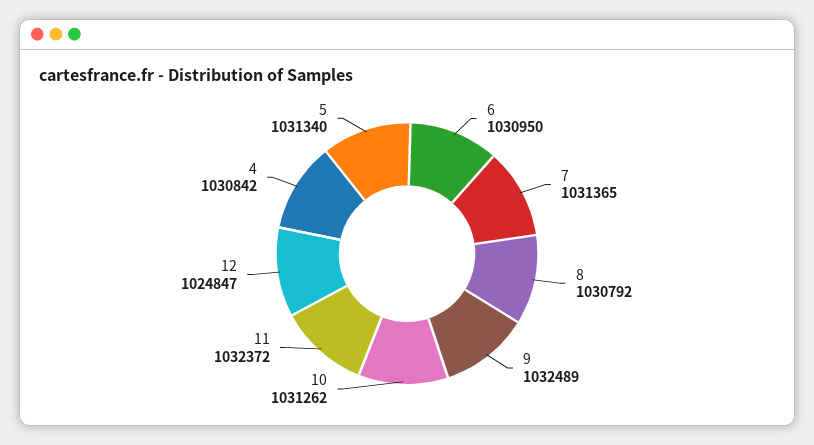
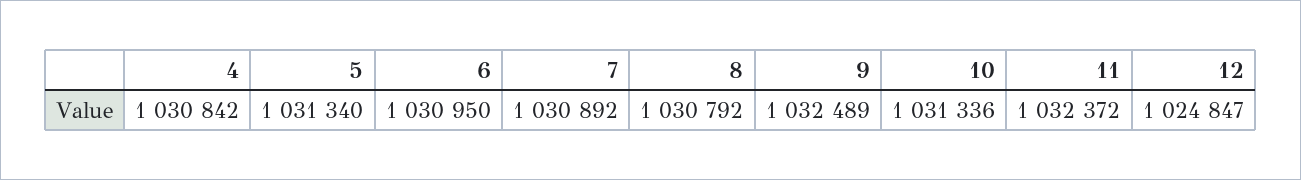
  {
    "6": 1030950,
-   "7": 1031365,
+   "7": 1030892,
    "8": 1030792,
    "9": 1032489,
-   "10": 1031262,
+   "10": 1031336,
    "11": 1032372,
    "12": 1024847,
    "4": 1030842,
    "5": 1031340
  }

